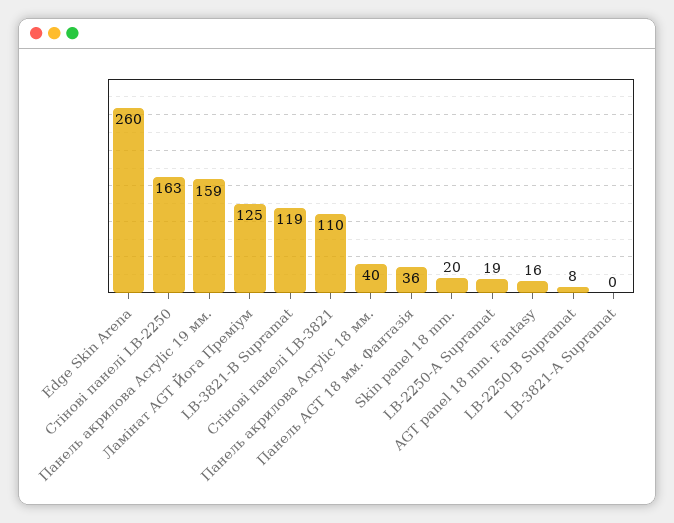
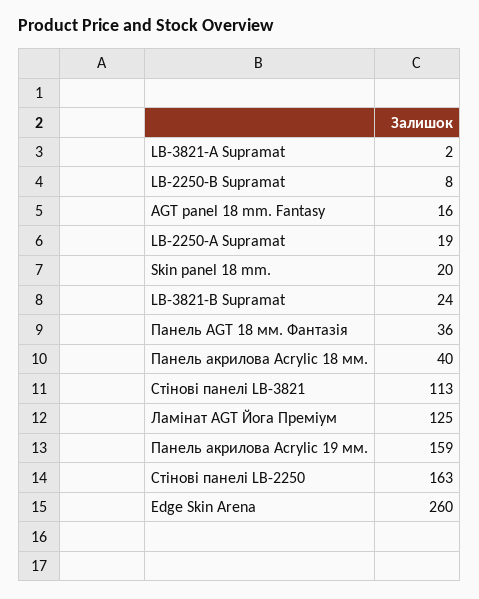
  {
    "Edge Skin Arena": 260,
    "Стінові панелі LB-2250": 163,
    "Панель акрилова Acrylic 19 мм.": 159,
    "Ламінат AGT Йога Преміум": 125,
-   "LB-3821-В Supramat": 119,
+   "LB-3821-В Supramat": 24,
-   "Стінові панелі LB-3821": 110,
+   "Стінові панелі LB-3821": 113,
    "Панель акрилова Acrylic 18 мм.": 40,
    "Панель AGT 18 мм. Фантазія": 36,
    "Skin panel 18 mm.": 20,
    "LB-2250-А Supramat": 19,
    "AGT panel 18 mm. Fantasy": 16,
    "LB-2250-В Supramat": 8,
-   "LB-3821-А Supramat": 0
+   "LB-3821-А Supramat": 2
  }

